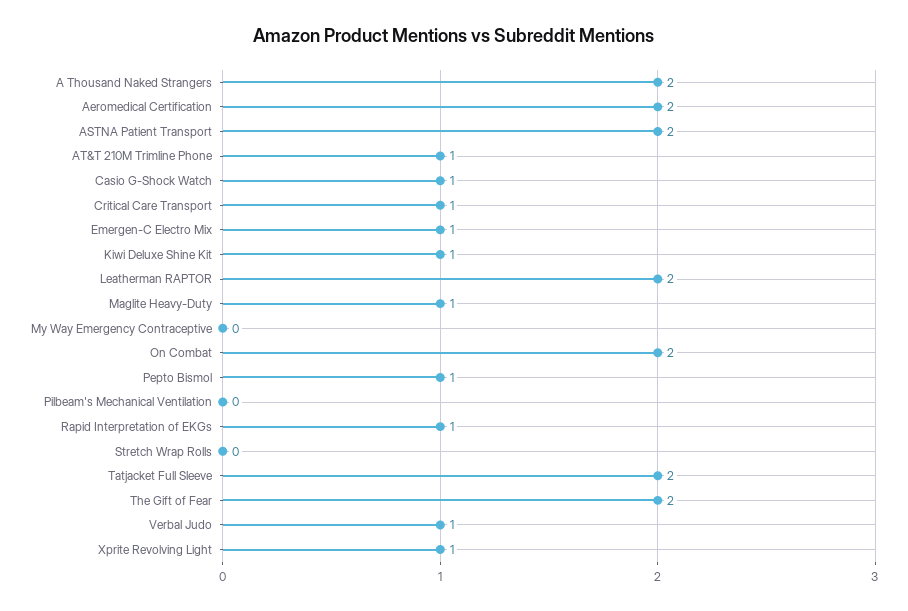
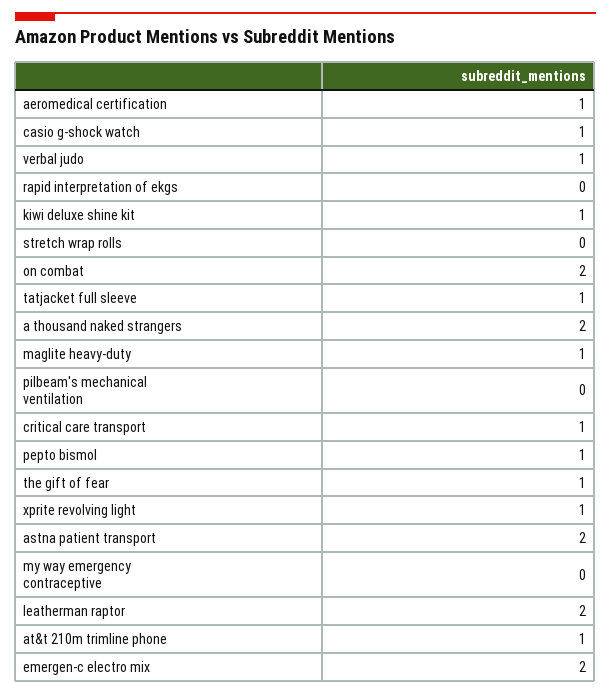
  {
    "A Thousand Naked Strangers": 2,
-   "Aeromedical Certification": 2,
+   "Aeromedical Certification": 1,
    "ASTNA Patient Transport": 2,
    "AT&T 210M Trimline Phone": 1,
    "Casio G-Shock Watch": 1,
    "Critical Care Transport": 1,
-   "Emergen-C Electro Mix": 1,
+   "Emergen-C Electro Mix": 2,
    "Kiwi Deluxe Shine Kit": 1,
    "Leatherman RAPTOR": 2,
    "Maglite Heavy-Duty": 1,
    "My Way Emergency Contraceptive": 0,
    "On Combat": 2,
    "Pepto Bismol": 1,
    "Pilbeam's Mechanical Ventilation": 0,
-   "Rapid Interpretation of EKGs": 1,
+   "Rapid Interpretation of EKGs": 0,
    "Stretch Wrap Rolls": 0,
-   "Tatjacket Full Sleeve": 2,
+   "Tatjacket Full Sleeve": 1,
-   "The Gift of Fear": 2,
+   "The Gift of Fear": 1,
    "Verbal Judo": 1,
    "Xprite Revolving Light": 1
  }

